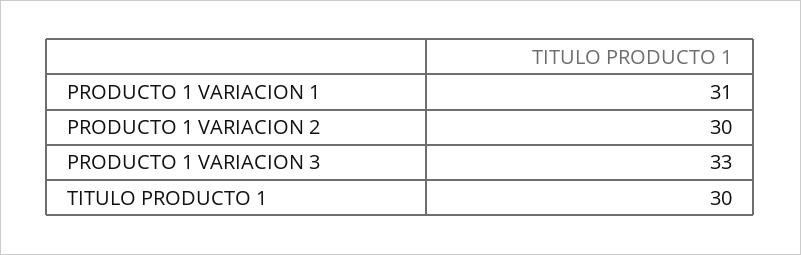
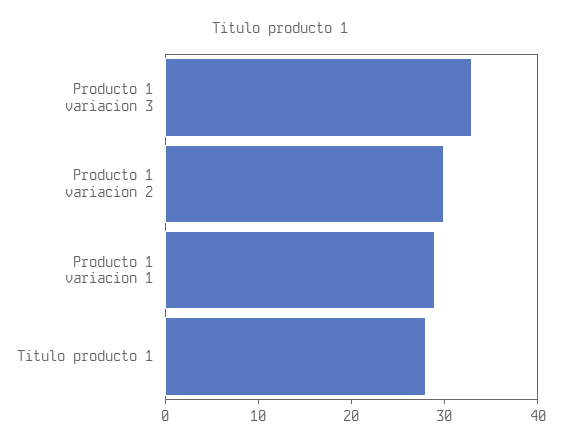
  {
-   "PRODUCTO 1 VARIACION 1": 31,
+   "PRODUCTO 1 VARIACION 1": 29,
    "PRODUCTO 1 VARIACION 2": 30,
    "PRODUCTO 1 VARIACION 3": 33,
-   "TITULO PRODUCTO 1": 30
+   "TITULO PRODUCTO 1": 28
  }

